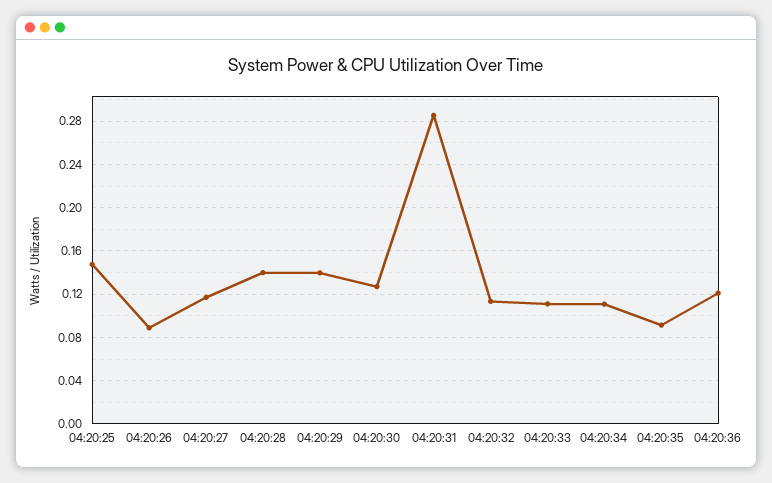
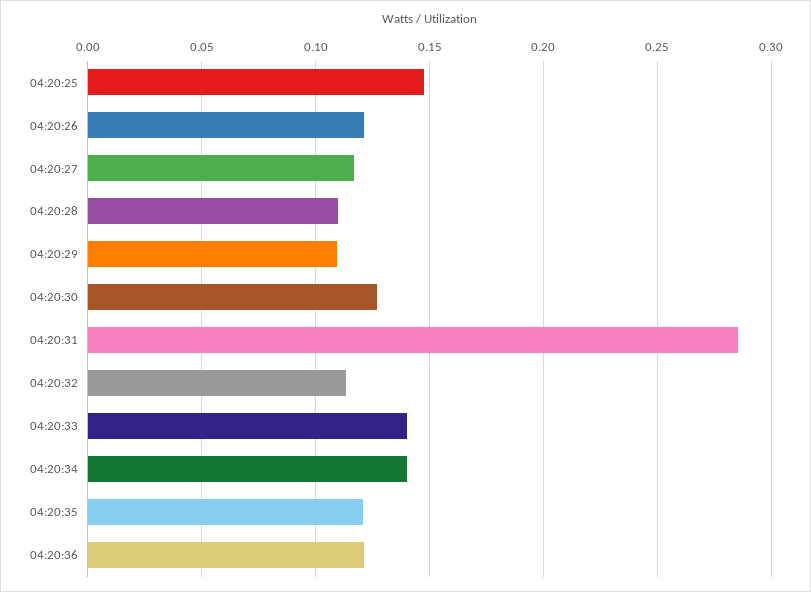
  {
    "04:20:25": 0.15,
-   "04:20:26": 0.09,
+   "04:20:26": 0.12,
    "04:20:27": 0.115,
-   "04:20:28": 0.14,
+   "04:20:28": 0.11,
-   "04:20:29": 0.14,
+   "04:20:29": 0.11,
    "04:20:30": 0.125,
    "04:20:31": 0.285,
    "04:20:32": 0.115,
-   "04:20:33": 0.11,
+   "04:20:33": 0.14,
-   "04:20:34": 0.11,
+   "04:20:34": 0.14,
-   "04:20:35": 0.09,
+   "04:20:35": 0.12,
    "04:20:36": 0.12
  }

